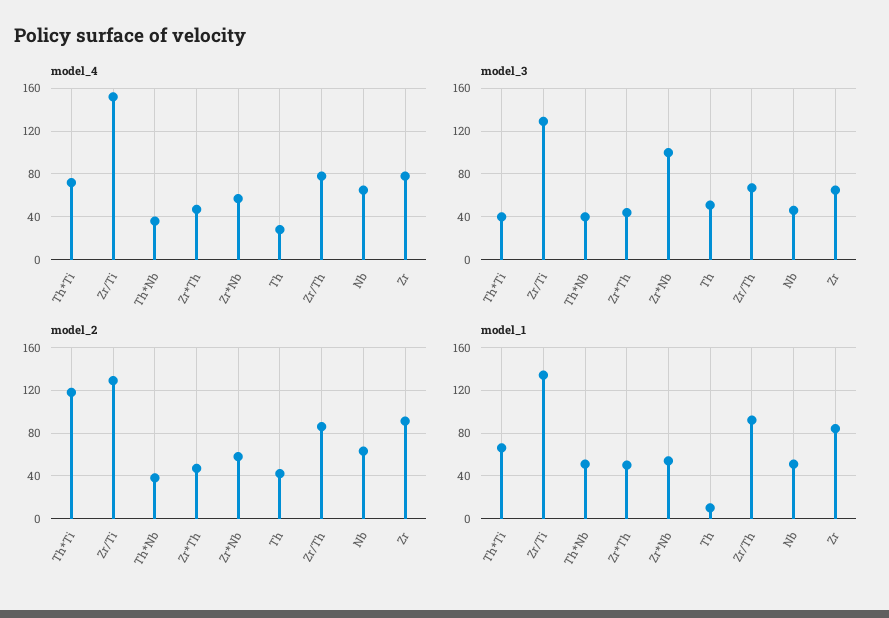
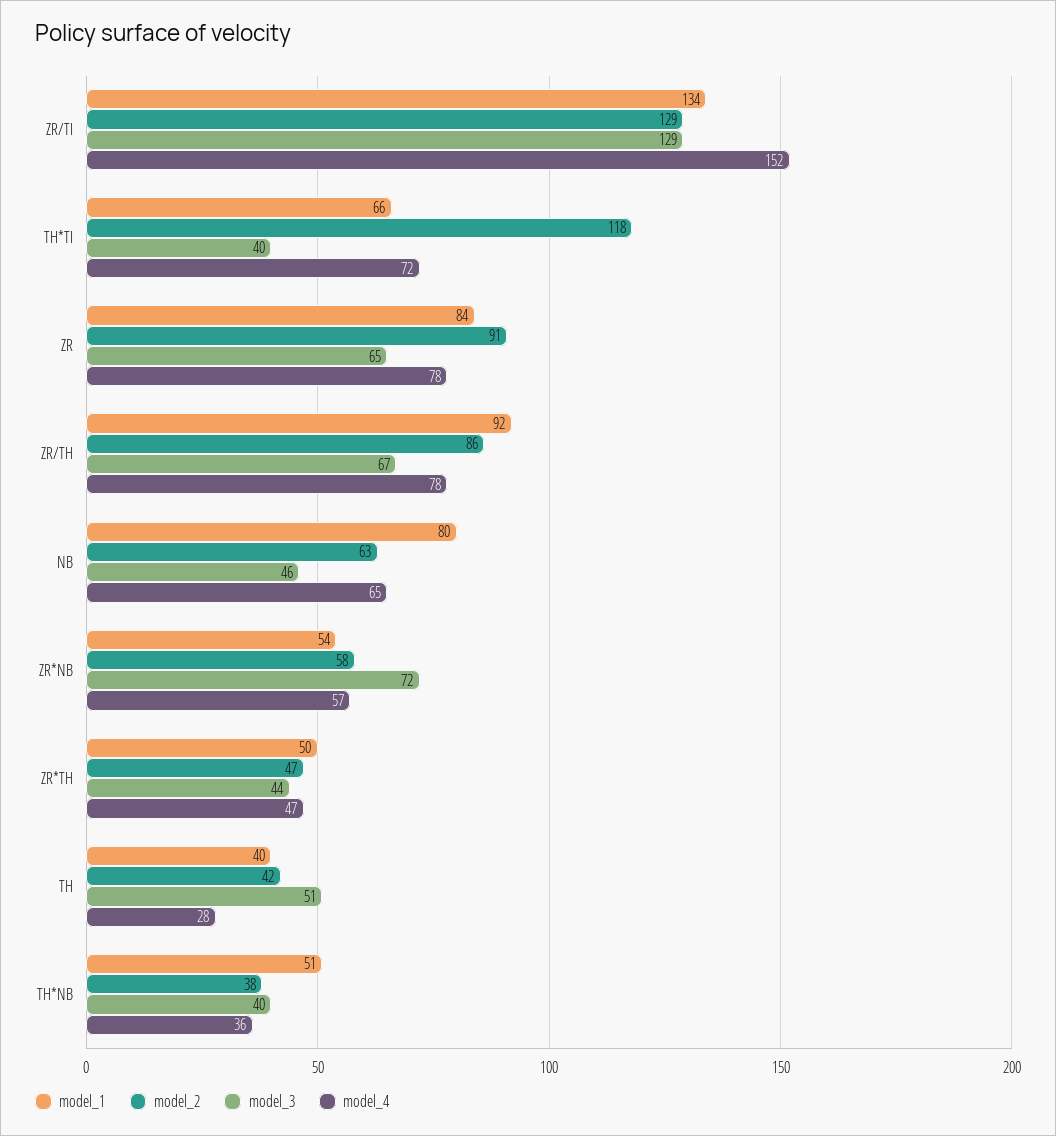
  {
    "model_4": {
      "Th*Ti": 72,
      "Zr/Ti": 152,
      "Th*Nb": 36,
      "Zr*Th": 47,
      "Zr*Nb": 57,
      "Th": 28,
      "Zr/Th": 78,
      "Nb": 65,
      "Zr": 78
    },
    "model_3": {
      "Th*Ti": 40,
      "Zr/Ti": 129,
      "Th*Nb": 40,
      "Zr*Th": 44,
-     "Zr*Nb": 100,
+     "Zr*Nb": 72,
      "Th": 51,
      "Zr/Th": 67,
      "Nb": 46,
      "Zr": 65
    },
    "model_2": {
      "Th*Ti": 118,
      "Zr/Ti": 129,
      "Th*Nb": 38,
      "Zr*Th": 47,
      "Zr*Nb": 58,
      "Th": 42,
      "Zr/Th": 86,
      "Nb": 63,
      "Zr": 91
    },
    "model_1": {
      "Th*Ti": 66,
      "Zr/Ti": 134,
      "Th*Nb": 51,
      "Zr*Th": 50,
      "Zr*Nb": 54,
-     "Th": 10,
+     "Th": 40,
      "Zr/Th": 92,
-     "Nb": 50,
+     "Nb": 80,
      "Zr": 84
    }
  }

